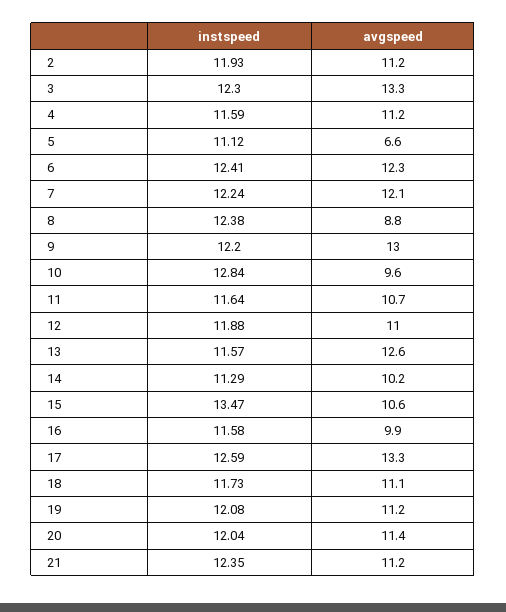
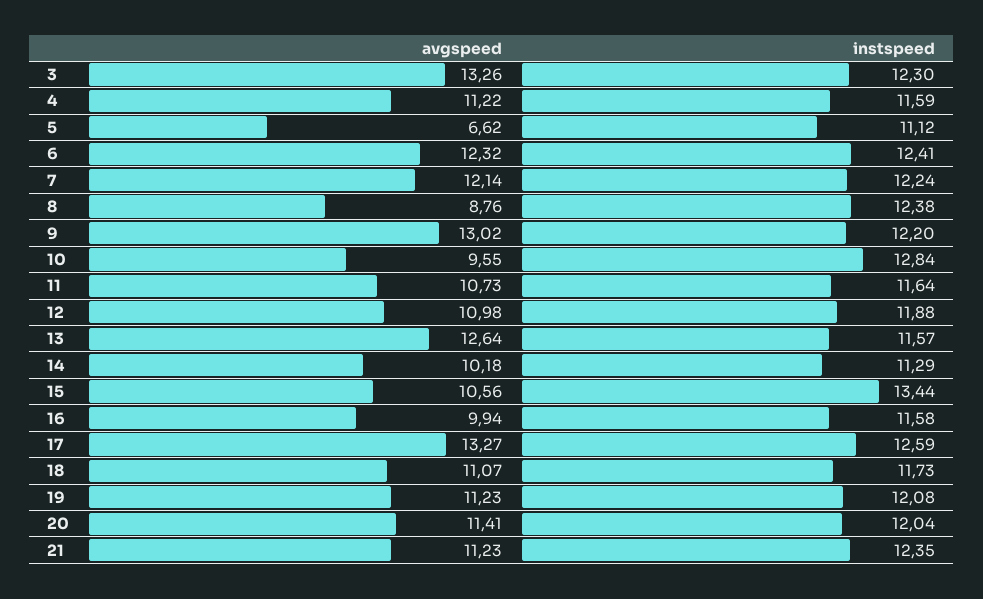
  {
    "instspeed": {
-     "2": 11.93,
      "3": 12.3,
      "4": 11.59,
      "5": 11.12,
      "6": 12.41,
      "7": 12.24,
      "8": 12.38,
      "9": 12.2,
      "10": 12.84,
      "11": 11.64,
      "12": 11.88,
      "13": 11.57,
      "14": 11.29,
-     "15": 13.47,
+     "15": 13.44,
      "16": 11.58,
      "17": 12.59,
      "18": 11.73,
      "19": 12.08,
      "20": 12.04,
      "21": 12.35
    },
    "avgspeed": {
-     "2": 11.2,
      "3": 13.26,
      "4": 11.22,
      "5": 6.62,
      "6": 12.32,
      "7": 12.14,
      "8": 8.76,
      "9": 13.02,
      "10": 9.55,
      "11": 10.73,
      "12": 10.98,
      "13": 12.64,
      "14": 10.18,
      "15": 10.56,
      "16": 9.94,
      "17": 13.27,
      "18": 11.07,
      "19": 11.23,
      "20": 11.41,
      "21": 11.23
    }
  }

